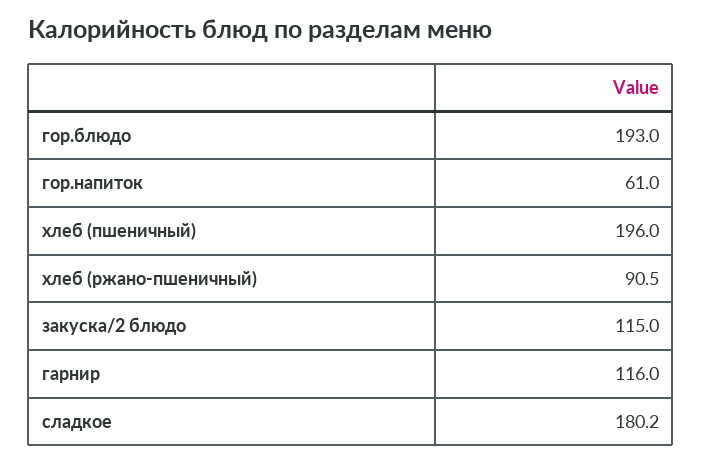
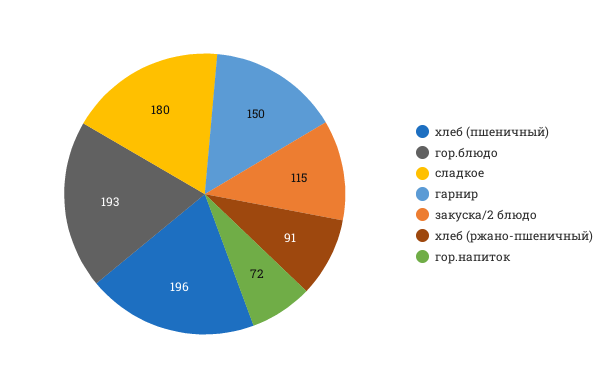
  {
    "гор.блюдо": 193,
-   "гор.напиток": 61,
+   "гор.напиток": 72,
    "хлеб (пшеничный)": 196,
    "хлеб (ржано-пшеничный)": 90.5,
    "закуска/2 блюдо": 115,
-   "гарнир": 116,
+   "гарнир": 150,
    "сладкое": 180.2
  }

